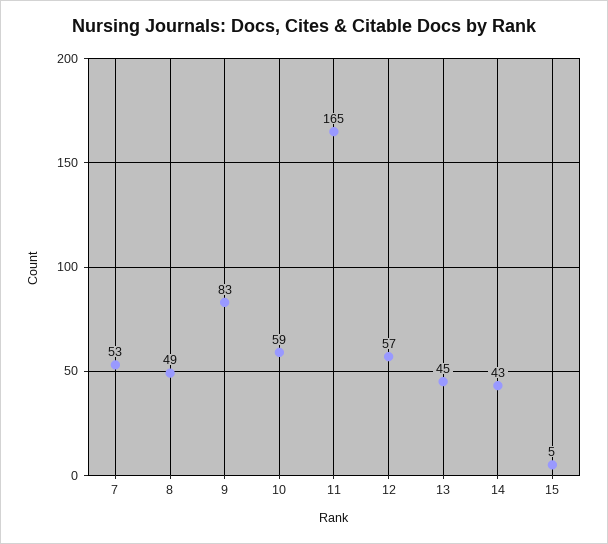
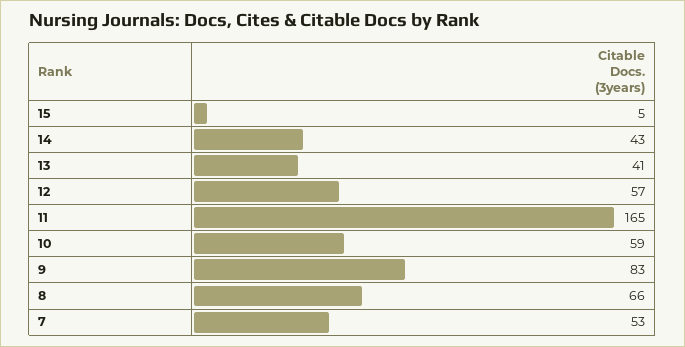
  {
    "7": 53,
-   "8": 49,
+   "8": 66,
    "9": 83,
    "10": 59,
    "11": 165,
    "12": 57,
-   "13": 45,
+   "13": 41,
    "14": 43,
    "15": 5
  }

